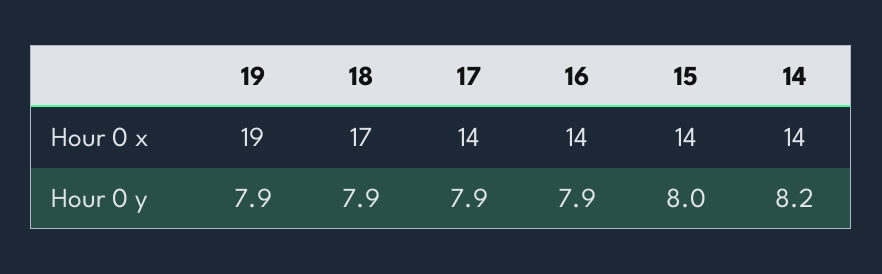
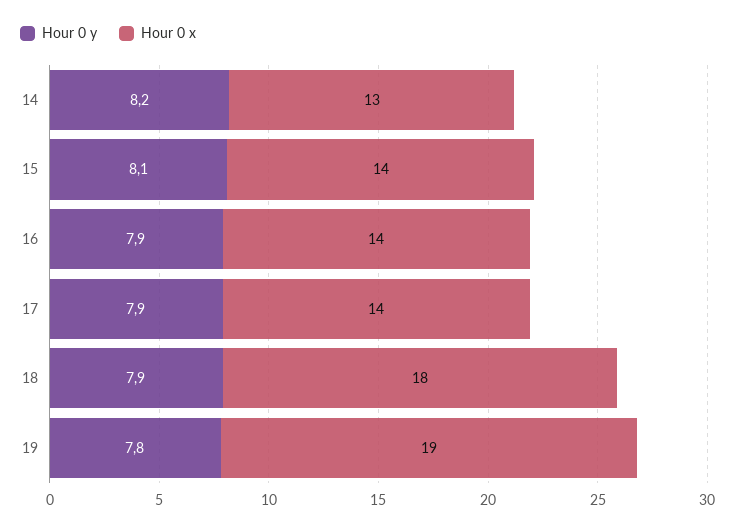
  {
    "Hour 0 x": {
      "19": 19,
-     "18": 17,
+     "18": 18,
      "17": 14,
      "16": 14,
      "15": 14,
-     "14": 14
+     "14": 13
    },
    "Hour 0 y": {
-     "19": 7.9,
+     "19": 7.8,
      "18": 7.9,
      "17": 7.9,
      "16": 7.9,
-     "15": 8,
+     "15": 8.1,
      "14": 8.2
    }
  }

